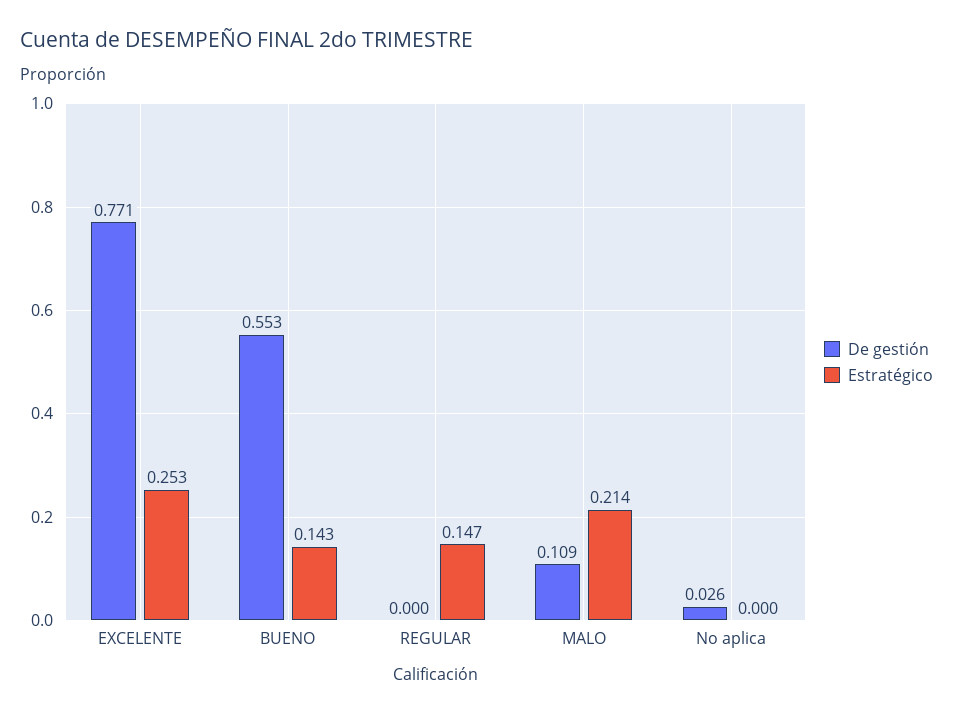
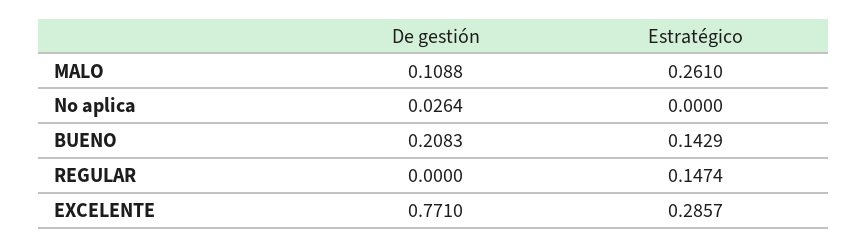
  {
    "De gestión": {
      "EXCELENTE": 0.771,
-     "BUENO": 0.553,
+     "BUENO": 0.2083,
      "REGULAR": 0,
      "MALO": 0.1088,
      "No aplica": 0.0264
    },
    "Estratégico": {
-     "EXCELENTE": 0.253,
+     "EXCELENTE": 0.2857,
      "BUENO": 0.1429,
      "REGULAR": 0.1474,
-     "MALO": 0.214,
+     "MALO": 0.261,
      "No aplica": 0
    }
  }

